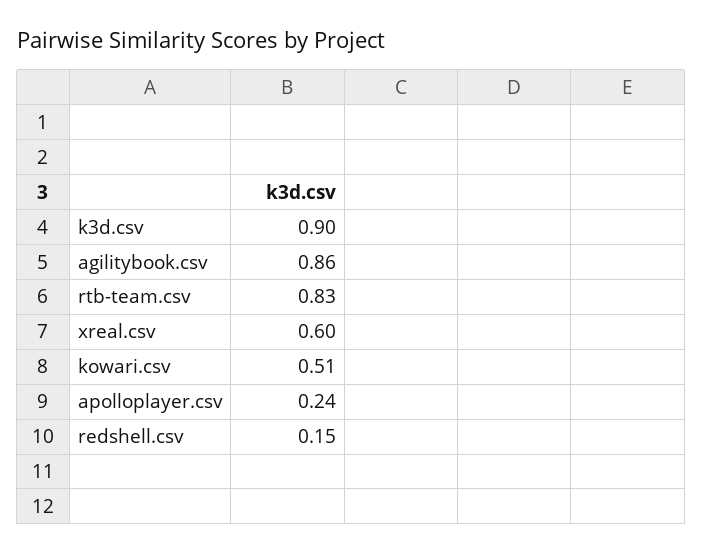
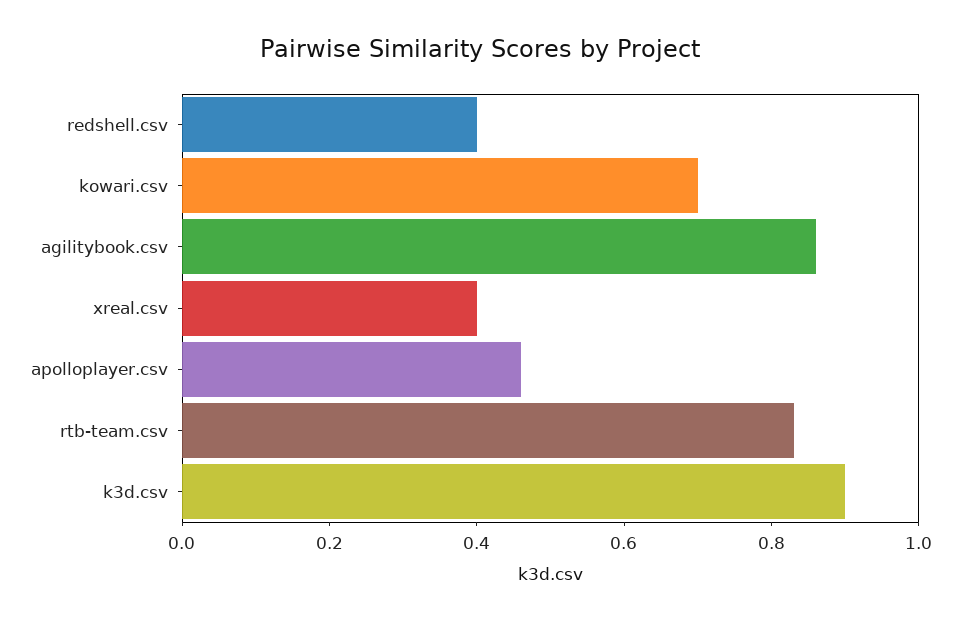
  {
    "k3d.csv": 0.9,
    "agilitybook.csv": 0.86,
    "rtb-team.csv": 0.83,
-   "xreal.csv": 0.6,
+   "xreal.csv": 0.4,
-   "kowari.csv": 0.51,
+   "kowari.csv": 0.7,
-   "apolloplayer.csv": 0.24,
+   "apolloplayer.csv": 0.45,
-   "redshell.csv": 0.15
+   "redshell.csv": 0.4
  }

